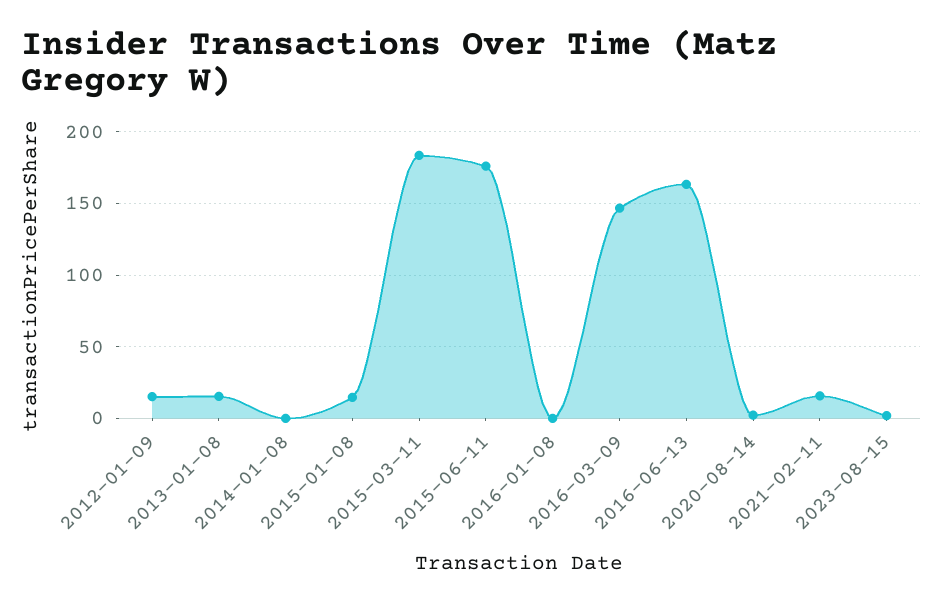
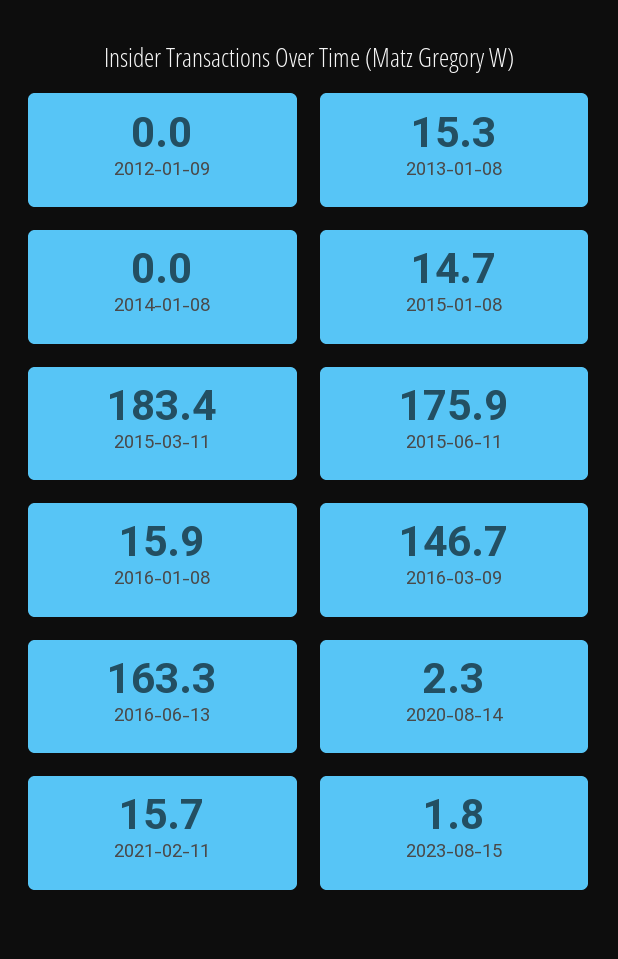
  {
-   "2012-01-09": 15,
+   "2012-01-09": 0,
    "2013-01-08": 15.3,
    "2014-01-08": 0,
    "2015-01-08": 14.7,
    "2015-03-11": 183.4,
    "2015-06-11": 175.9,
-   "2016-01-08": 0,
+   "2016-01-08": 15.9,
    "2016-03-09": 146.7,
    "2016-06-13": 163.3,
    "2020-08-14": 2.3,
    "2021-02-11": 15.7,
    "2023-08-15": 1.8
  }

